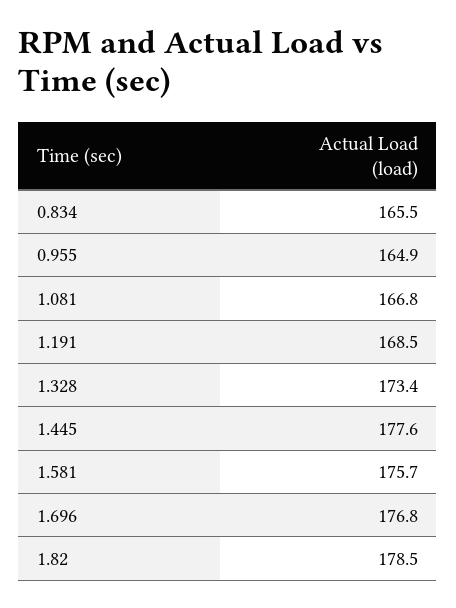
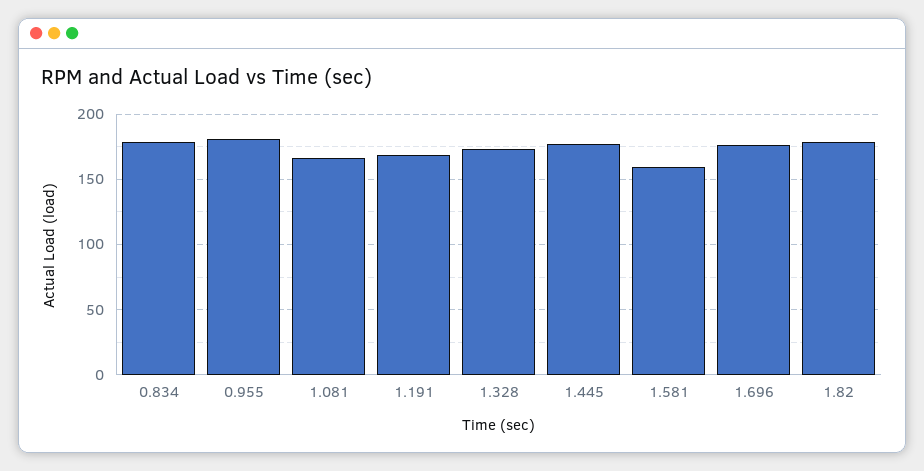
  {
-   "0.834": 165.5,
+   "0.834": 180,
-   "0.955": 164.9,
+   "0.955": 180,
    "1.081": 166.8,
    "1.191": 168.5,
    "1.328": 173.4,
    "1.445": 177.6,
-   "1.581": 175.7,
+   "1.581": 160,
    "1.696": 176.8,
    "1.82": 178.5
  }

